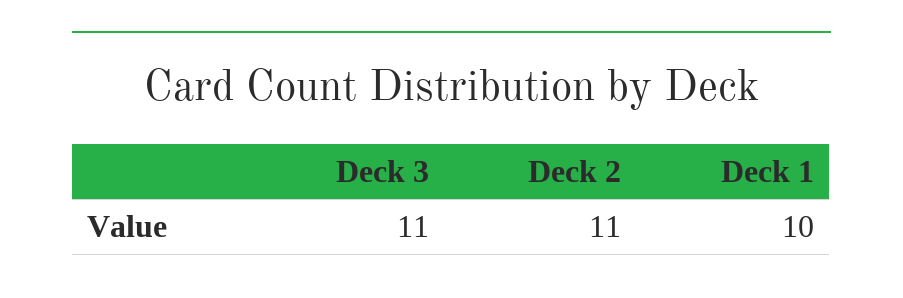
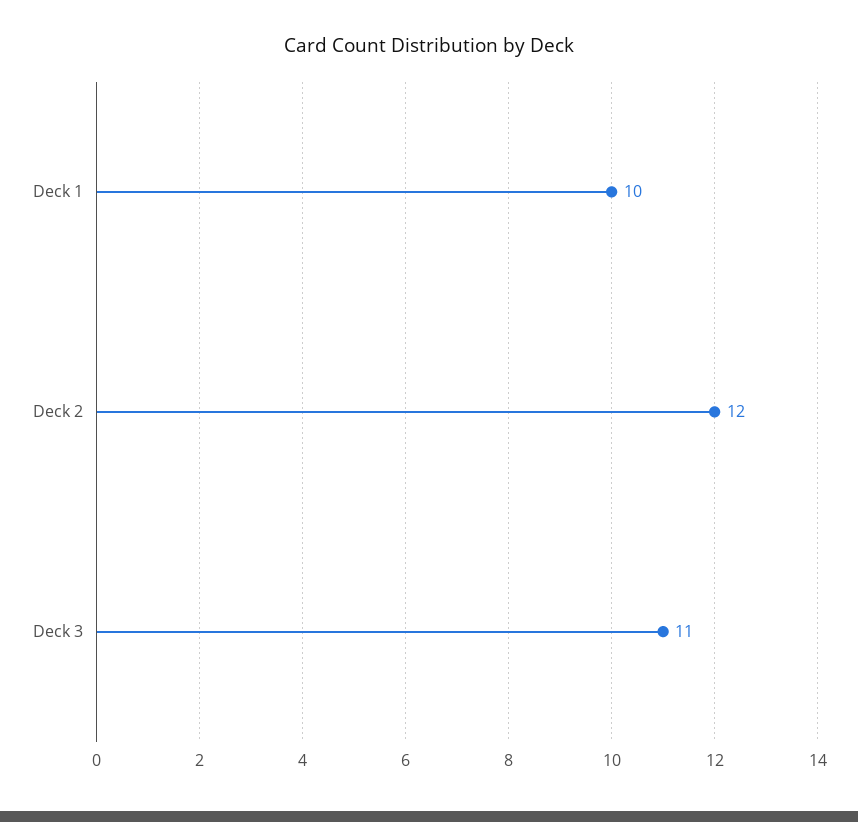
  {
    "Deck 3": 11,
-   "Deck 2": 11,
+   "Deck 2": 12,
    "Deck 1": 10
  }

